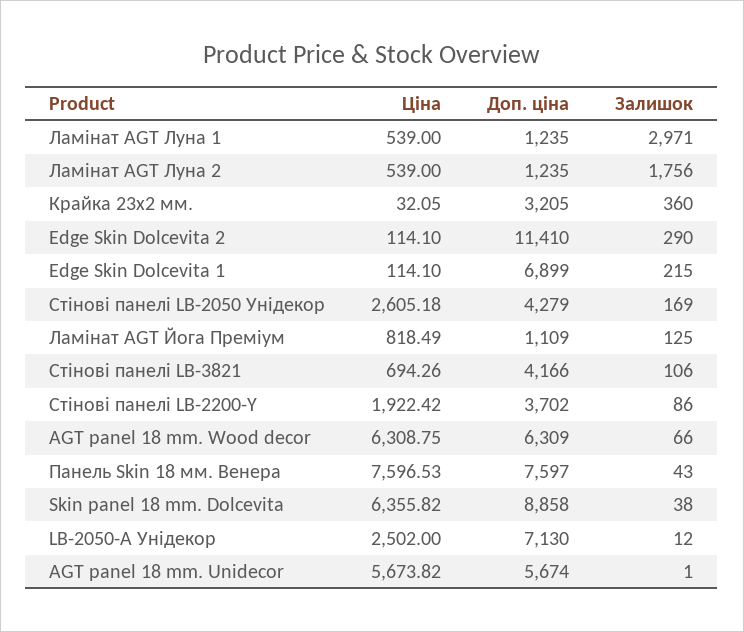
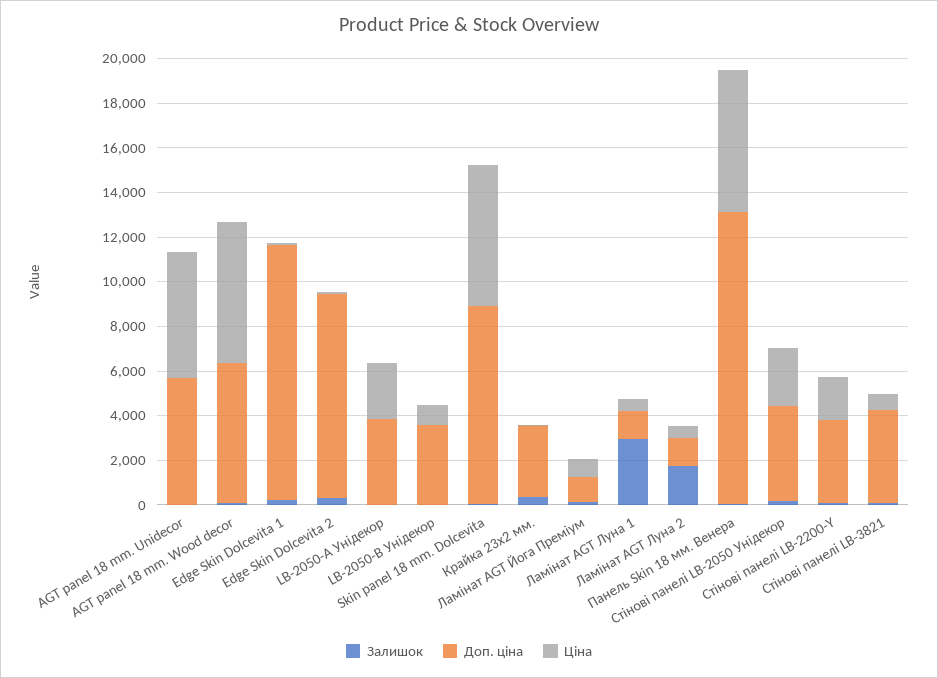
  {
    "Ціна": {
      "Ламінат AGT Луна 1": 539,
      "Ламінат AGT Луна 2": 539,
      "Крайка 23x2 мм.": 32.05,
      "Edge Skin Dolcevita 2": 114.1,
      "Edge Skin Dolcevita 1": 114.1,
      "Стінові панелі LB-2050 Унідекор": 2605.18,
      "Ламінат AGT Йога Преміум": 818.49,
      "Стінові панелі LB-3821": 694.26,
      "Стінові панелі LB-2200-Y": 1922.42,
      "AGT panel 18 mm. Wood decor": 6308.75,
-     "Панель Skin 18 мм. Венера": 7596.53,
+     "Панель Skin 18 мм. Венера": 6500,
      "Skin panel 18 mm. Dolcevita": 6355.82,
      "LB-2050-А Унідекор": 2502,
-     "AGT panel 18 mm. Unidecor": 5673.82
+     "AGT panel 18 mm. Unidecor": 5673.82,
+     "LB-2050-В Унідекор": 1000
    },
    "Доп. ціна": {
      "Ламінат AGT Луна 1": 1235,
      "Ламінат AGT Луна 2": 1235,
      "Крайка 23x2 мм.": 3205,
-     "Edge Skin Dolcevita 2": 11410,
+     "Edge Skin Dolcevita 2": 9000,
-     "Edge Skin Dolcevita 1": 6899,
+     "Edge Skin Dolcevita 1": 11500,
      "Стінові панелі LB-2050 Унідекор": 4279,
      "Ламінат AGT Йога Преміум": 1109,
      "Стінові панелі LB-3821": 4166,
      "Стінові панелі LB-2200-Y": 3702,
      "AGT panel 18 mm. Wood decor": 6309,
-     "Панель Skin 18 мм. Венера": 7597,
+     "Панель Skin 18 мм. Венера": 13000,
      "Skin panel 18 mm. Dolcevita": 8858,
-     "LB-2050-А Унідекор": 7130,
+     "LB-2050-А Унідекор": 4000,
-     "AGT panel 18 mm. Unidecor": 5674
+     "AGT panel 18 mm. Unidecor": 5674,
+     "LB-2050-В Унідекор": 3500
    },
    "Залишок": {
      "Ламінат AGT Луна 1": 2971,
      "Ламінат AGT Луна 2": 1756,
      "Крайка 23x2 мм.": 360,
      "Edge Skin Dolcevita 2": 290,
      "Edge Skin Dolcevita 1": 215,
      "Стінові панелі LB-2050 Унідекор": 169,
      "Ламінат AGT Йога Преміум": 125,
      "Стінові панелі LB-3821": 106,
      "Стінові панелі LB-2200-Y": 86,
      "AGT panel 18 mm. Wood decor": 66,
      "Панель Skin 18 мм. Венера": 43,
      "Skin panel 18 mm. Dolcevita": 38,
      "LB-2050-А Унідекор": 12,
-     "AGT panel 18 mm. Unidecor": 1
+     "AGT panel 18 mm. Unidecor": 1,
+     "LB-2050-В Унідекор": 0
    }
  }

